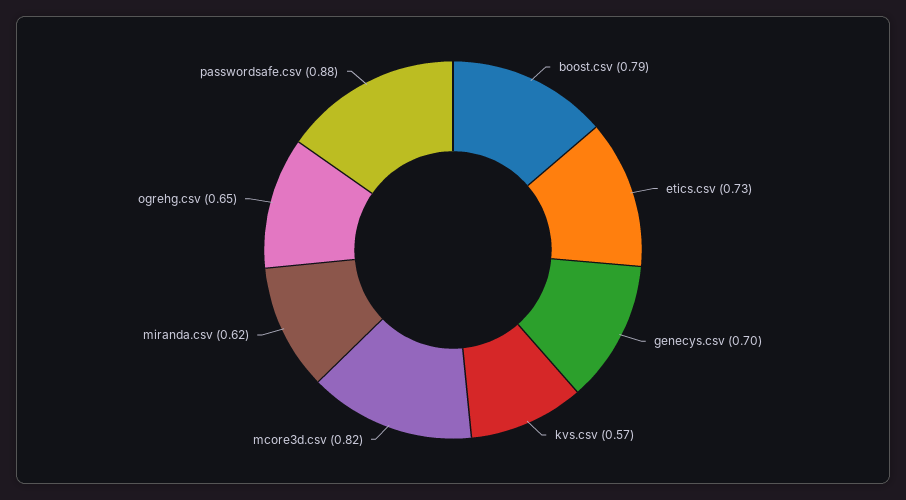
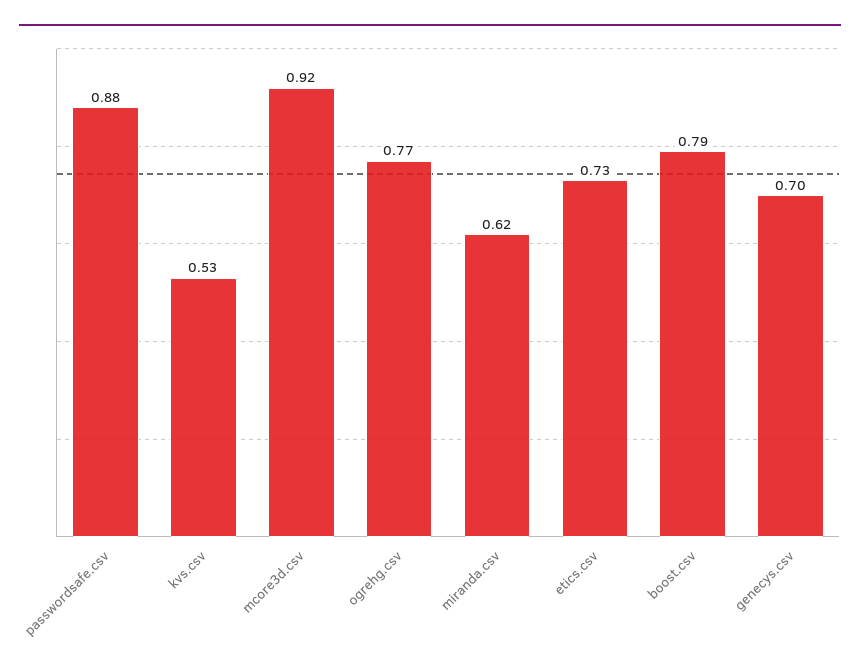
  {
    "boost.csv": 0.79,
    "etics.csv": 0.73,
    "genecys.csv": 0.7,
-   "kvs.csv": 0.57,
+   "kvs.csv": 0.53,
-   "mcore3d.csv": 0.82,
+   "mcore3d.csv": 0.92,
    "miranda.csv": 0.62,
-   "ogrehg.csv": 0.65,
+   "ogrehg.csv": 0.77,
    "passwordsafe.csv": 0.88
  }

